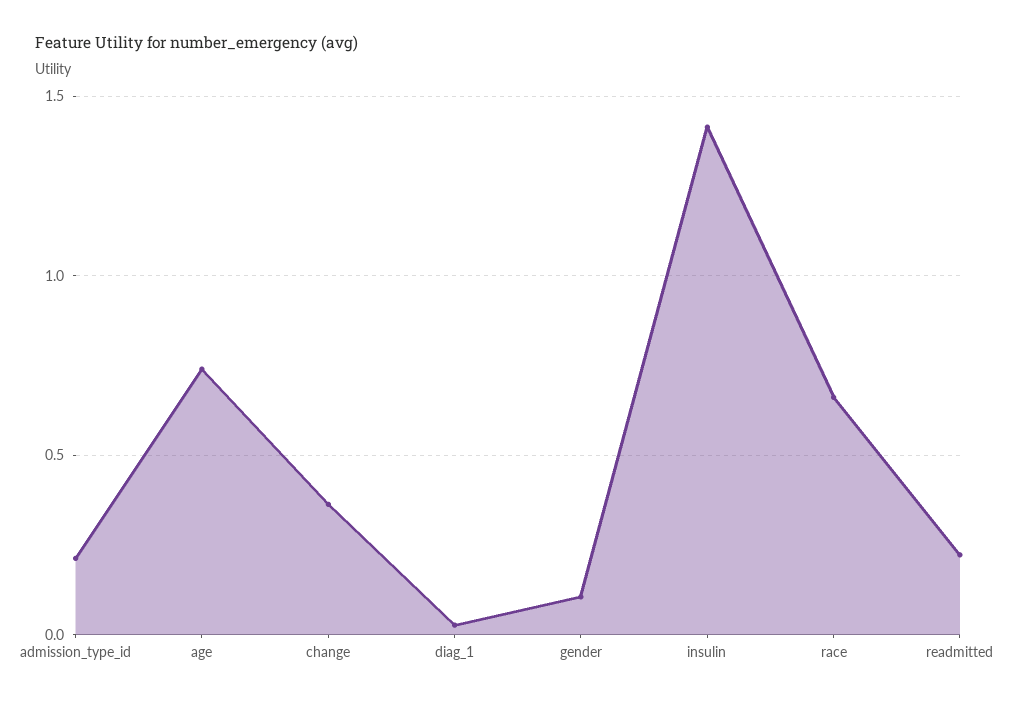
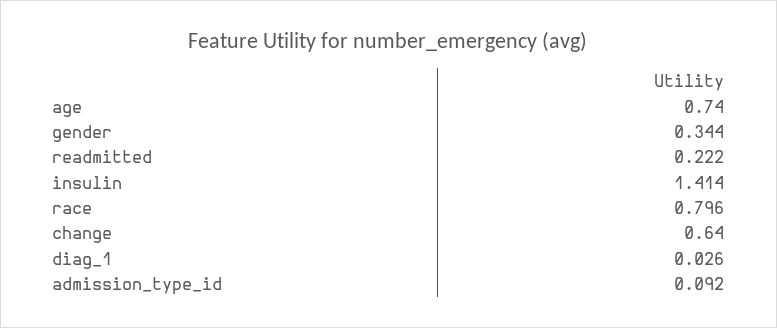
  {
-   "admission_type_id": 0.2,
+   "admission_type_id": 0.092,
    "age": 0.74,
-   "change": 0.35,
+   "change": 0.64,
    "diag_1": 0.026,
-   "gender": 0.1,
+   "gender": 0.344,
    "insulin": 1.414,
-   "race": 0.65,
+   "race": 0.796,
    "readmitted": 0.222
  }

